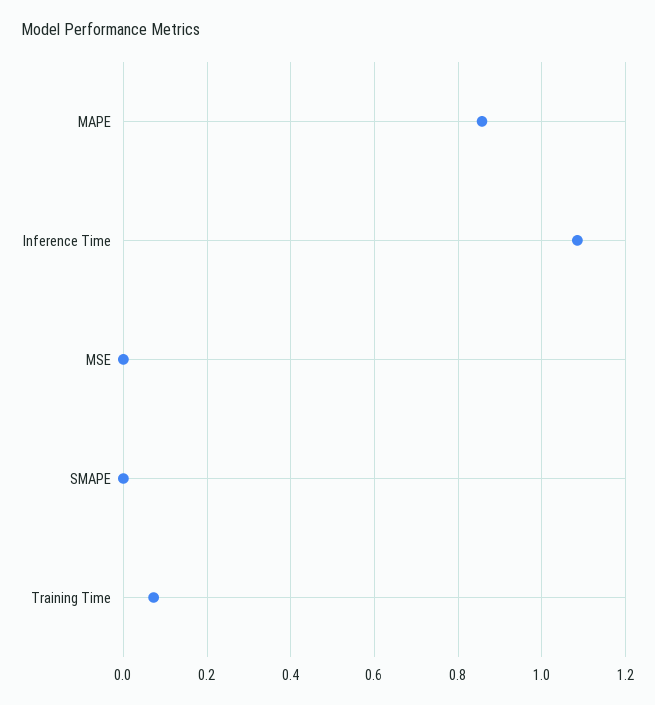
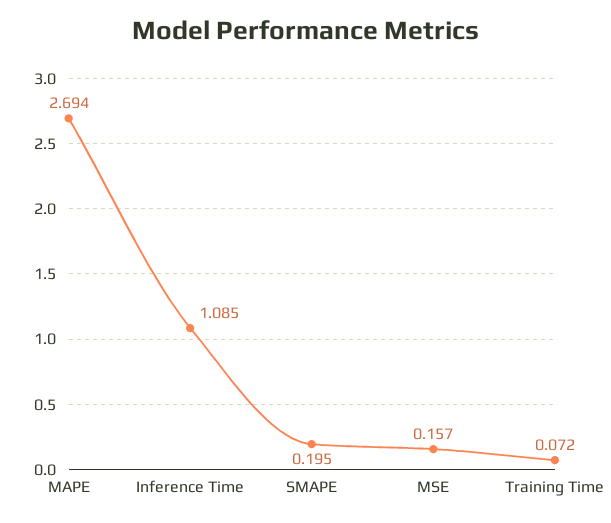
  {
-   "MAPE": 0.86,
+   "MAPE": 2.694,
    "Inference Time": 1.085,
-   "MSE": 0,
+   "MSE": 0.157,
-   "SMAPE": 0,
+   "SMAPE": 0.195,
    "Training Time": 0.072
  }

